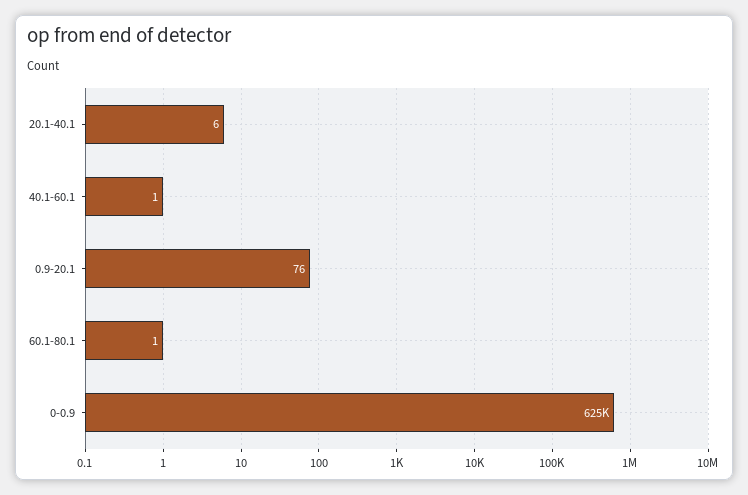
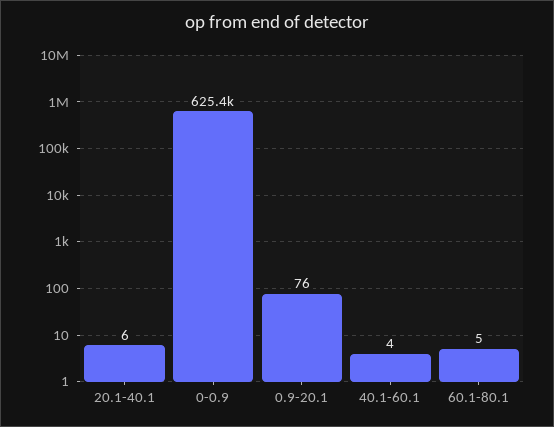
  {
    "20.1-40.1": 6,
-   "40.1-60.1": 1,
+   "40.1-60.1": 4,
    "0.9-20.1": 76,
-   "60.1-80.1": 1,
+   "60.1-80.1": 5,
    "0-0.9": 625400
  }

